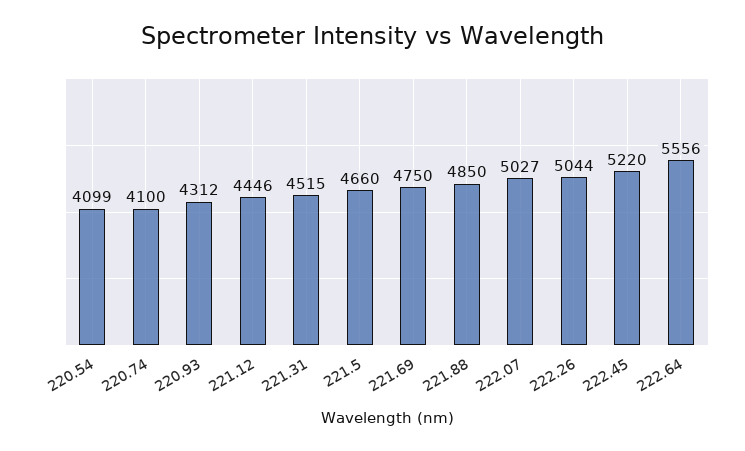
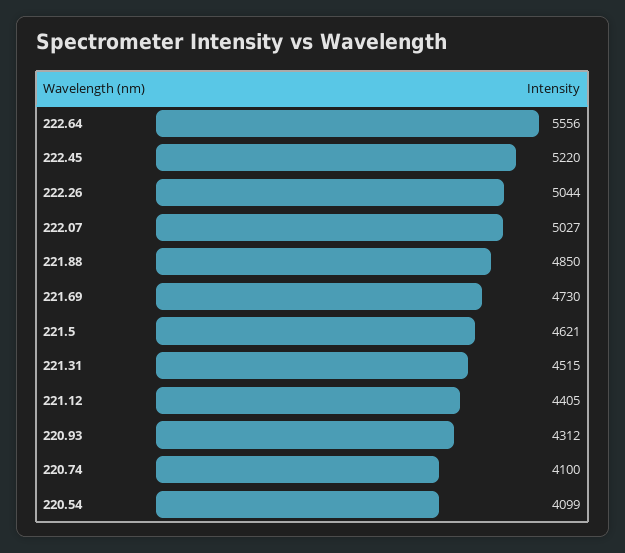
  {
    "220.54": 4099,
    "220.74": 4100,
    "220.93": 4312,
-   "221.12": 4446,
+   "221.12": 4405,
    "221.31": 4515,
-   "221.5": 4660,
+   "221.5": 4621,
-   "221.69": 4750,
+   "221.69": 4730,
    "221.88": 4850,
    "222.07": 5027,
    "222.26": 5044,
    "222.45": 5220,
    "222.64": 5556
  }

